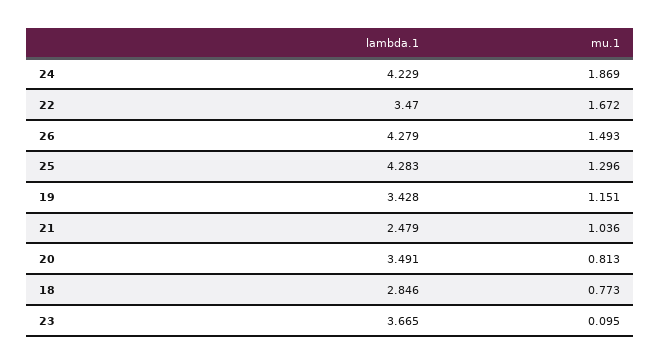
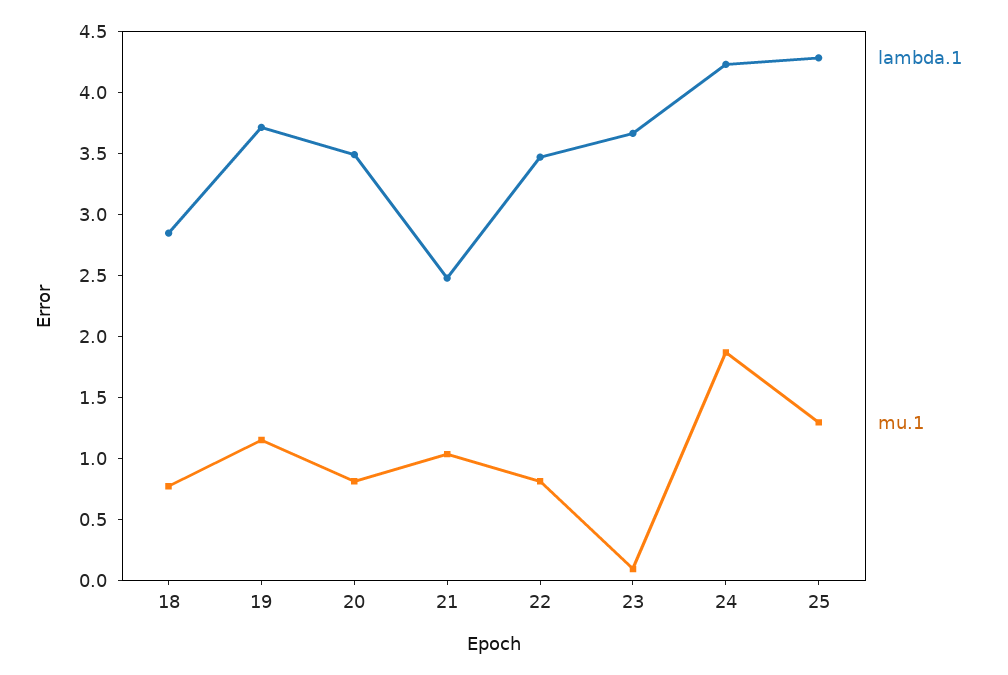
  {
    "lambda.1": {
      "24": 4.229,
      "22": 3.47,
-     "26": 4.279,
      "25": 4.283,
-     "19": 3.428,
+     "19": 3.7,
      "21": 2.479,
      "20": 3.491,
      "18": 2.846,
      "23": 3.665
    },
    "mu.1": {
      "24": 1.869,
-     "22": 1.672,
+     "22": 0.8,
-     "26": 1.493,
      "25": 1.296,
      "19": 1.151,
      "21": 1.036,
      "20": 0.813,
      "18": 0.773,
      "23": 0.095
    }
  }

